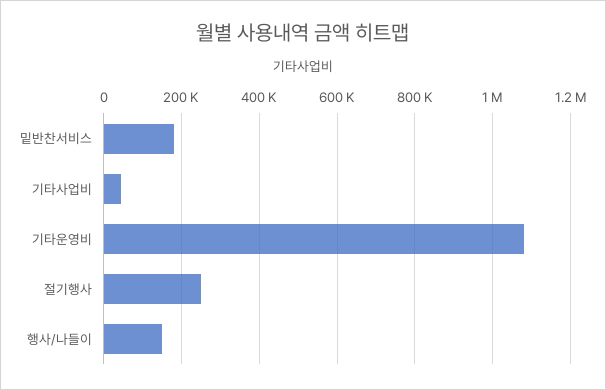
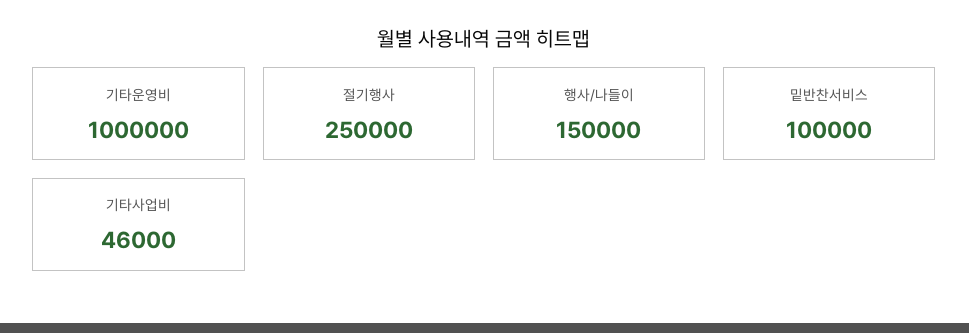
  {
-   "밑반찬서비스": 180000,
+   "밑반찬서비스": 100000,
    "기타사업비": 46000,
-   "기타운영비": 1080000,
+   "기타운영비": 1000000,
    "절기행사": 250000,
    "행사/나들이": 150000
  }

